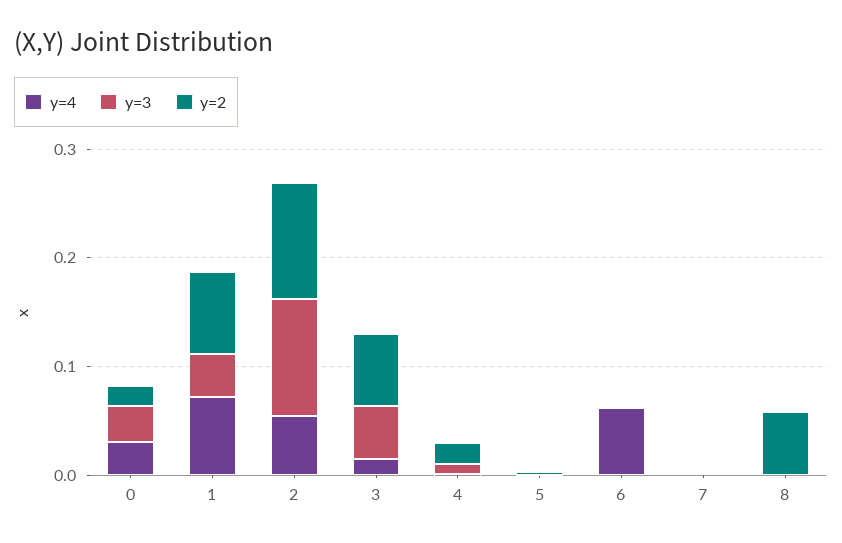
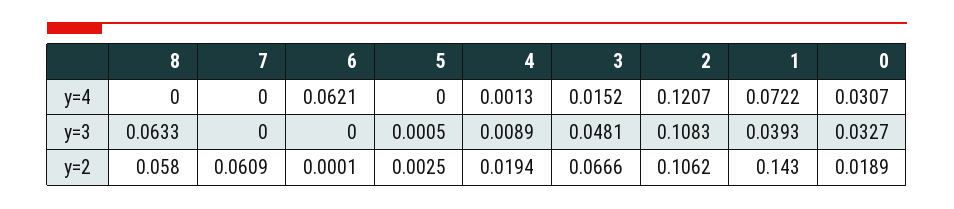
  {
    "y=4": {
      "0": 0.0307,
      "1": 0.0722,
-     "2": 0.06,
+     "2": 0.1207,
      "3": 0.0152,
      "4": 0.0013,
      "5": 0,
      "6": 0.0621,
      "7": 0,
      "8": 0
    },
    "y=3": {
      "0": 0.0327,
      "1": 0.0393,
      "2": 0.1083,
      "3": 0.0481,
      "4": 0.0089,
      "5": 0.0005,
      "6": 0,
      "7": 0,
-     "8": 0
+     "8": 0.0633
    },
    "y=2": {
      "0": 0.0189,
-     "1": 0.08,
+     "1": 0.143,
      "2": 0.1062,
      "3": 0.0666,
      "4": 0.0194,
      "5": 0.0025,
      "6": 0.0001,
-     "7": 0,
+     "7": 0.0609,
      "8": 0.058
    }
  }

